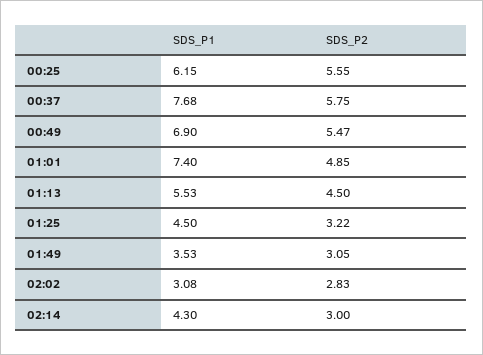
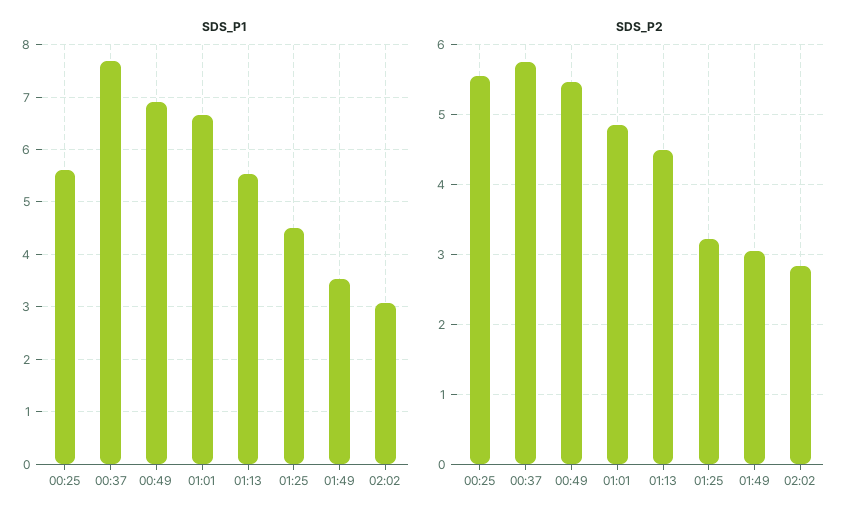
  {
    "SDS_P1": {
-     "00:25": 6.15,
+     "00:25": 5.6,
      "00:37": 7.68,
      "00:49": 6.9,
-     "01:01": 7.4,
+     "01:01": 6.6,
      "01:13": 5.53,
      "01:25": 4.5,
      "01:49": 3.53,
-     "02:02": 3.08,
+     "02:02": 3.08
-     "02:14": 4.3
    },
    "SDS_P2": {
      "00:25": 5.55,
      "00:37": 5.75,
      "00:49": 5.47,
      "01:01": 4.85,
      "01:13": 4.5,
      "01:25": 3.22,
      "01:49": 3.05,
-     "02:02": 2.83,
+     "02:02": 2.83
-     "02:14": 3
    }
  }

